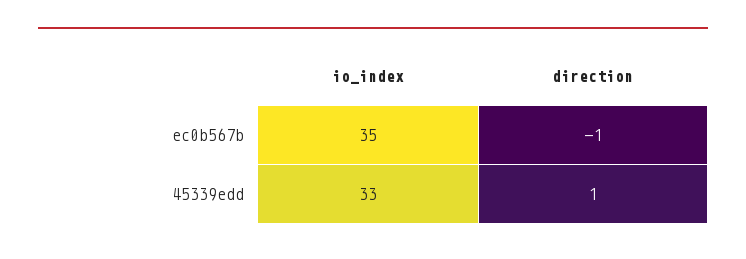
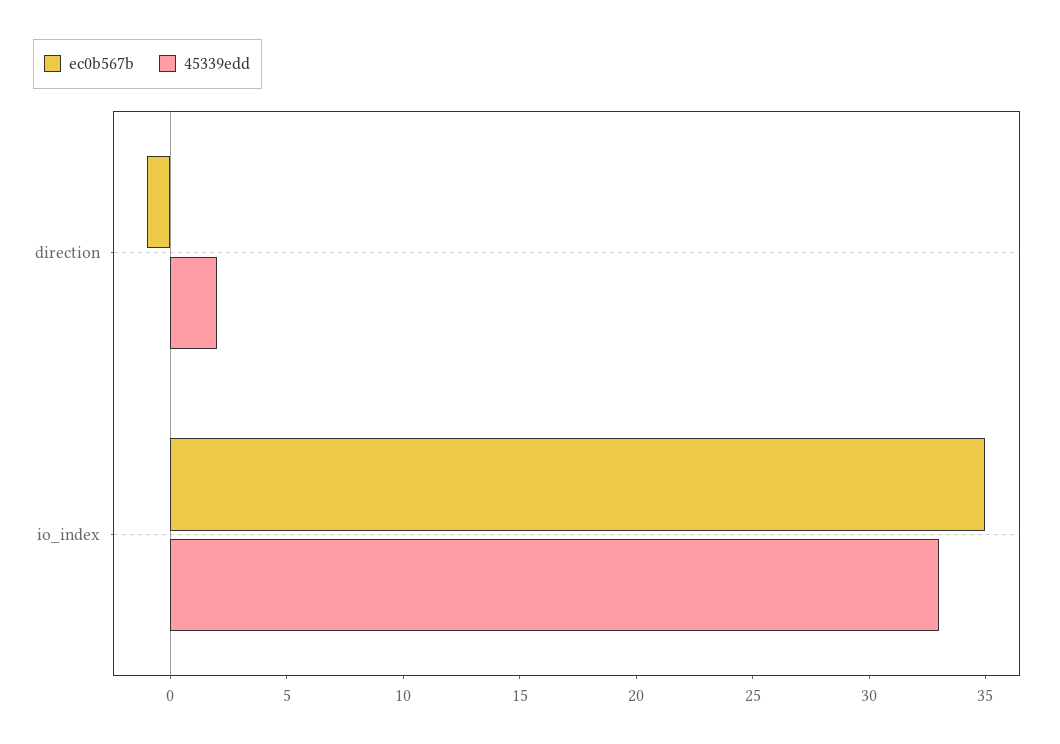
  {
    "ec0b567b": {
      "io_index": 35,
      "direction": -1
    },
    "45339edd": {
      "io_index": 33,
-     "direction": 1
+     "direction": 2
    }
  }

